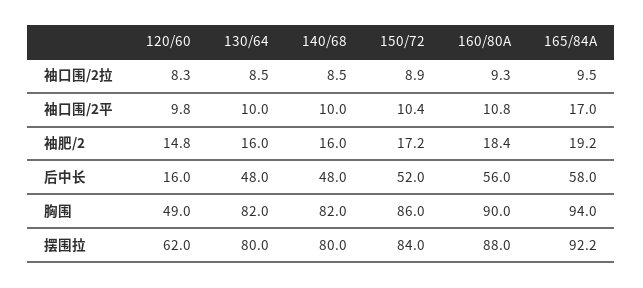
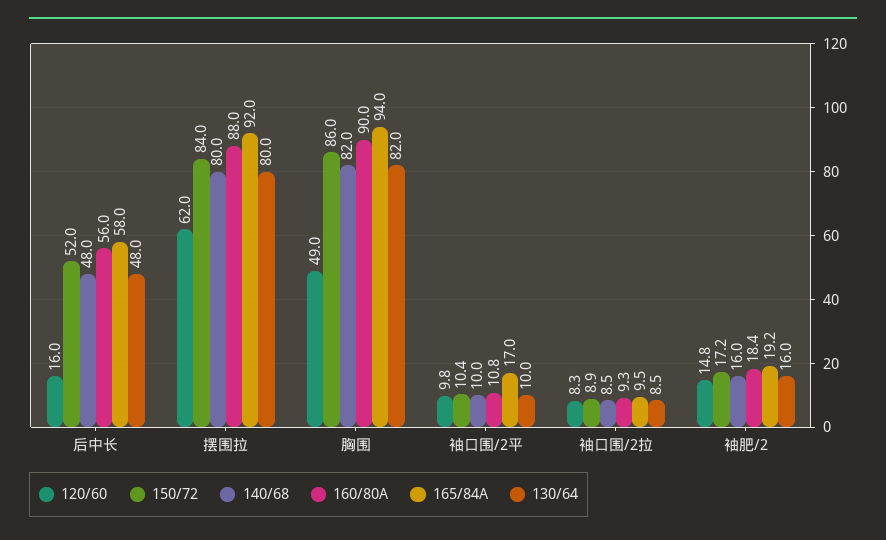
  {
    "120/60": {
      "袖口围/2拉": 8.3,
      "袖口围/2平": 9.8,
      "袖肥/2": 14.8,
      "后中长": 16,
      "胸围": 49,
      "摆围拉": 62
    },
    "130/64": {
      "袖口围/2拉": 8.5,
      "袖口围/2平": 10,
      "袖肥/2": 16,
      "后中长": 48,
      "胸围": 82,
      "摆围拉": 80
    },
    "140/68": {
      "袖口围/2拉": 8.5,
      "袖口围/2平": 10,
      "袖肥/2": 16,
      "后中长": 48,
      "胸围": 82,
      "摆围拉": 80
    },
    "150/72": {
      "袖口围/2拉": 8.9,
      "袖口围/2平": 10.4,
      "袖肥/2": 17.2,
      "后中长": 52,
      "胸围": 86,
      "摆围拉": 84
    },
    "160/80A": {
      "袖口围/2拉": 9.3,
      "袖口围/2平": 10.8,
      "袖肥/2": 18.4,
      "后中长": 56,
      "胸围": 90,
      "摆围拉": 88
    },
    "165/84A": {
      "袖口围/2拉": 9.5,
      "袖口围/2平": 17,
      "袖肥/2": 19.2,
      "后中长": 58,
      "胸围": 94,
-     "摆围拉": 92.2
+     "摆围拉": 92
    }
  }

